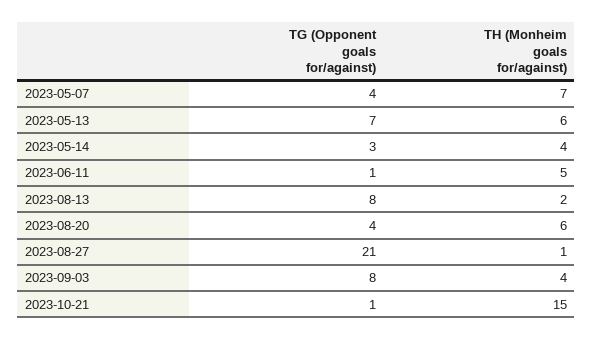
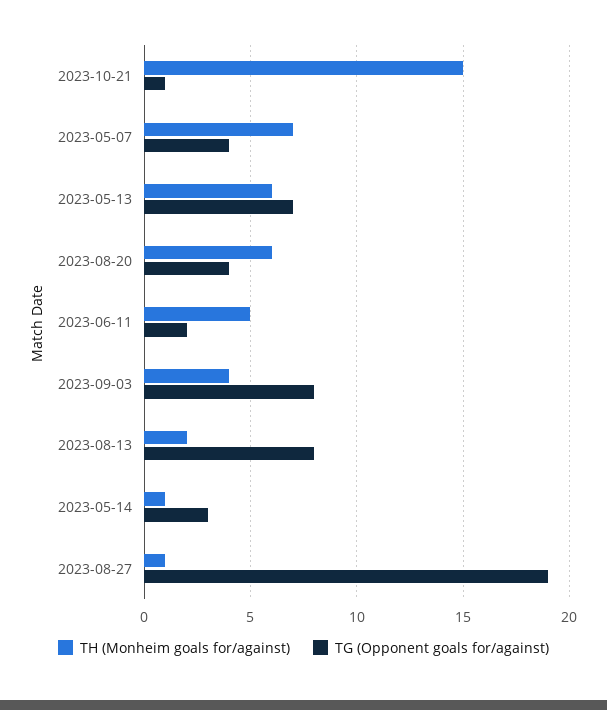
  {
    "TG (Opponent goals for/against)": {
      "2023-05-07": 4,
      "2023-05-13": 7,
      "2023-05-14": 3,
-     "2023-06-11": 1,
+     "2023-06-11": 2,
      "2023-08-13": 8,
      "2023-08-20": 4,
-     "2023-08-27": 21,
+     "2023-08-27": 19,
      "2023-09-03": 8,
      "2023-10-21": 1
    },
    "TH (Monheim goals for/against)": {
      "2023-05-07": 7,
      "2023-05-13": 6,
-     "2023-05-14": 4,
+     "2023-05-14": 1,
      "2023-06-11": 5,
      "2023-08-13": 2,
      "2023-08-20": 6,
      "2023-08-27": 1,
      "2023-09-03": 4,
      "2023-10-21": 15
    }
  }

